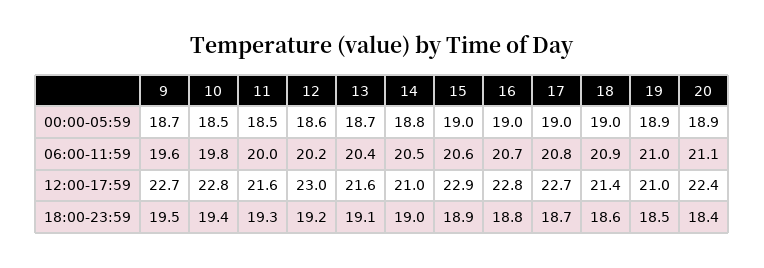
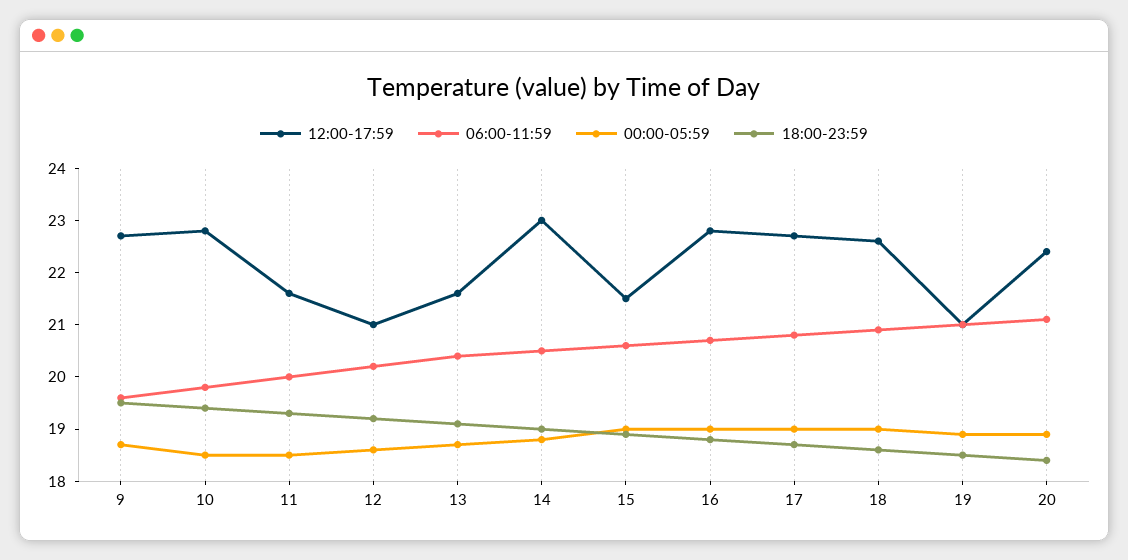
  {
    "00:00-05:59": {
      "9": 18.7,
      "10": 18.5,
      "11": 18.5,
      "12": 18.6,
      "13": 18.7,
      "14": 18.8,
      "15": 19,
      "16": 19,
      "17": 19,
      "18": 19,
      "19": 18.9,
      "20": 18.9
    },
    "06:00-11:59": {
      "9": 19.6,
      "10": 19.8,
      "11": 20,
      "12": 20.2,
      "13": 20.4,
      "14": 20.5,
      "15": 20.6,
      "16": 20.7,
      "17": 20.8,
      "18": 20.9,
      "19": 21,
      "20": 21.1
    },
    "12:00-17:59": {
      "9": 22.7,
      "10": 22.8,
      "11": 21.6,
-     "12": 23,
+     "12": 21,
      "13": 21.6,
-     "14": 21,
+     "14": 23,
-     "15": 22.9,
+     "15": 21.5,
      "16": 22.8,
      "17": 22.7,
-     "18": 21.4,
+     "18": 22.5,
      "19": 21,
      "20": 22.4
    },
    "18:00-23:59": {
      "9": 19.5,
      "10": 19.4,
      "11": 19.3,
      "12": 19.2,
      "13": 19.1,
      "14": 19,
      "15": 18.9,
      "16": 18.8,
      "17": 18.7,
      "18": 18.6,
      "19": 18.5,
      "20": 18.4
    }
  }

